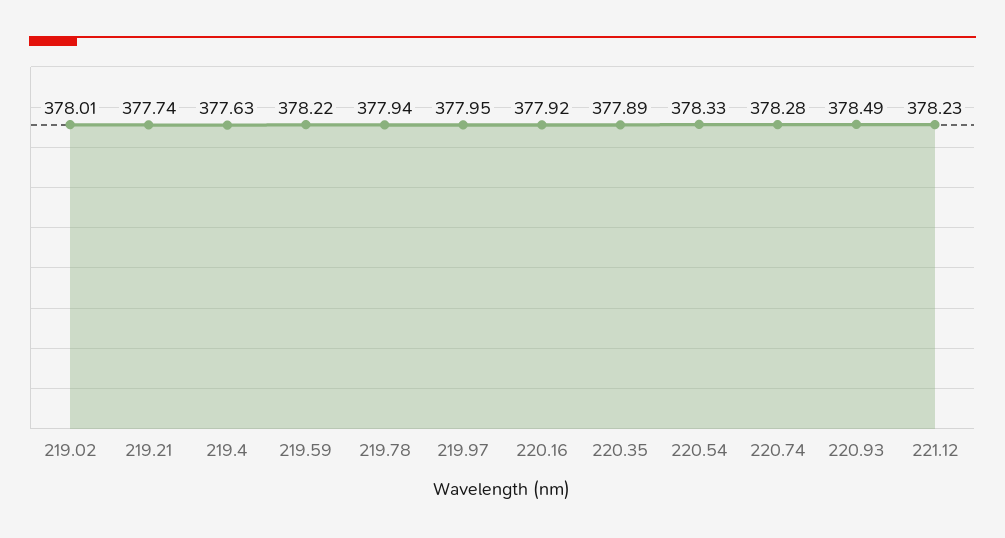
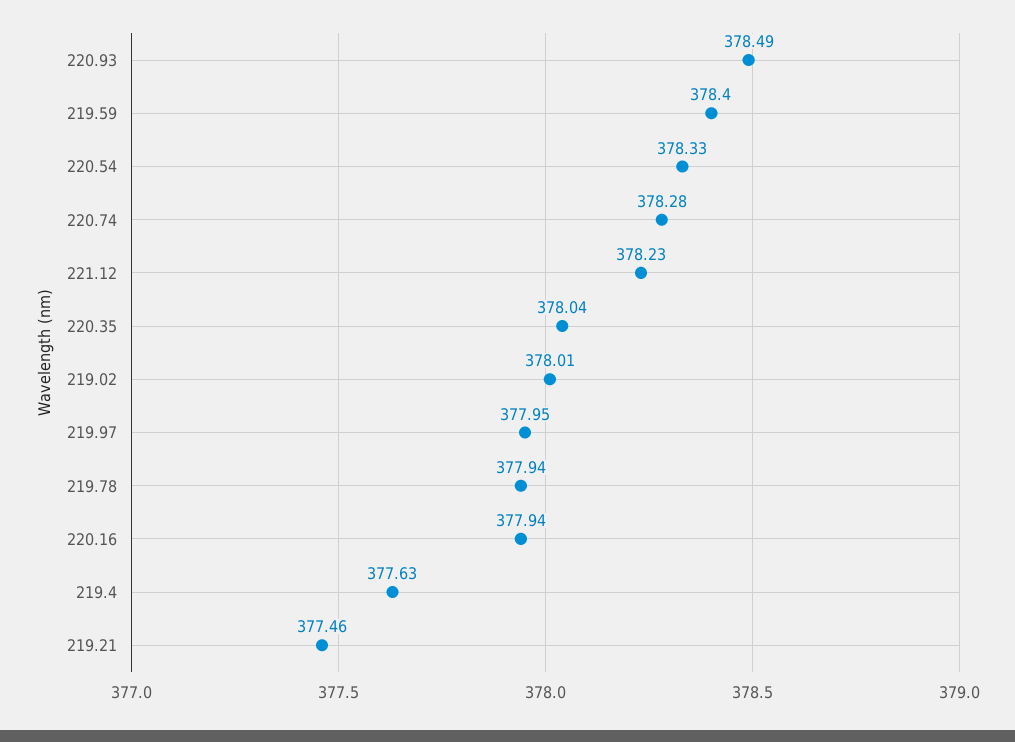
  {
    "219.02": 378.01,
-   "219.21": 377.74,
+   "219.21": 377.46,
    "219.4": 377.63,
-   "219.59": 378.22,
+   "219.59": 378.4,
    "219.78": 377.94,
    "219.97": 377.95,
-   "220.16": 377.92,
+   "220.16": 377.94,
-   "220.35": 377.89,
+   "220.35": 378.04,
    "220.54": 378.33,
    "220.74": 378.28,
    "220.93": 378.49,
    "221.12": 378.23
  }

